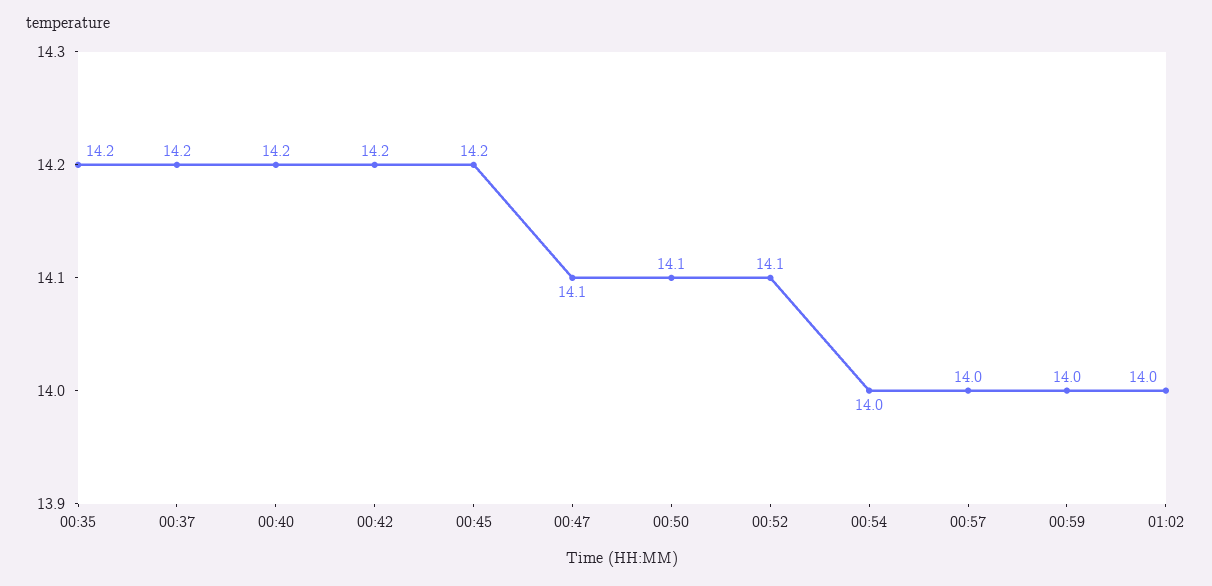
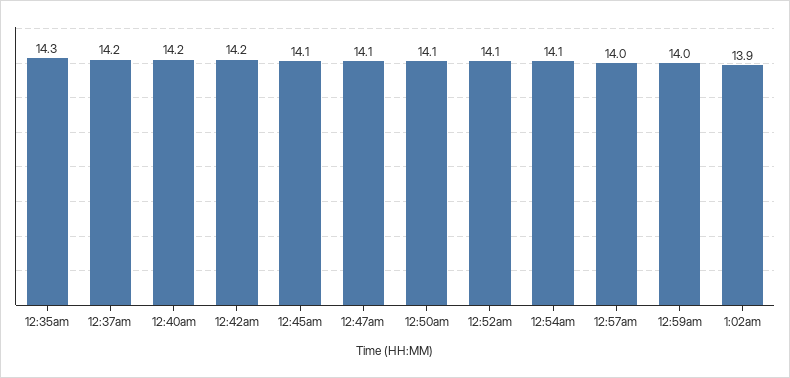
  {
-   "00:35": 14.2,
+   "00:35": 14.3,
    "00:37": 14.2,
    "00:40": 14.2,
    "00:42": 14.2,
-   "00:45": 14.2,
+   "00:45": 14.1,
    "00:47": 14.1,
    "00:50": 14.1,
    "00:52": 14.1,
-   "00:54": 14,
+   "00:54": 14.1,
    "00:57": 14,
    "00:59": 14,
-   "01:02": 14
+   "01:02": 13.9
  }

